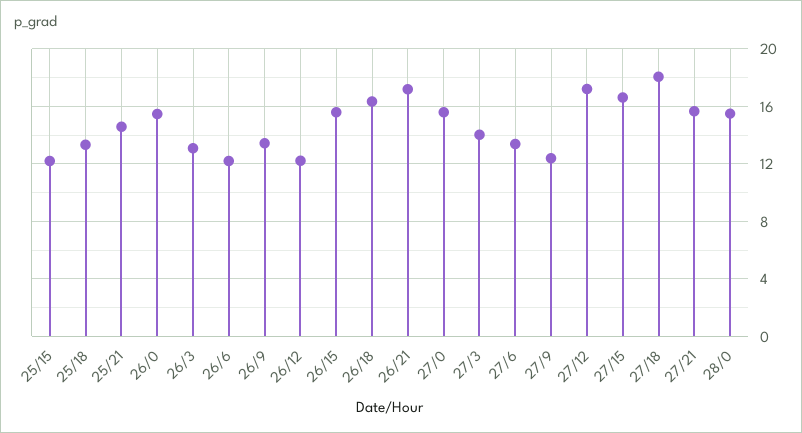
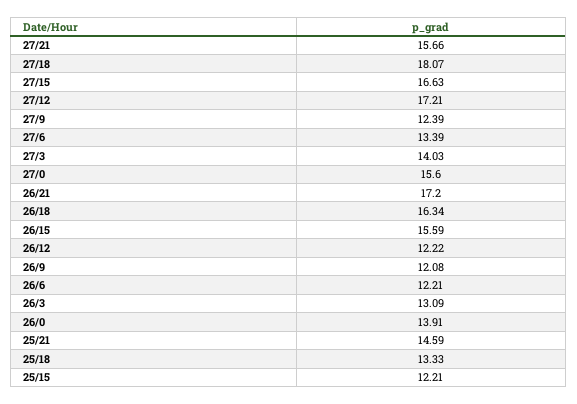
  {
    "25/15": 12.21,
    "25/18": 13.33,
    "25/21": 14.59,
-   "26/0": 15.5,
+   "26/0": 13.91,
    "26/3": 13.09,
    "26/6": 12.21,
-   "26/9": 13.5,
+   "26/9": 12.08,
    "26/12": 12.22,
    "26/15": 15.59,
    "26/18": 16.34,
    "26/21": 17.2,
    "27/0": 15.6,
    "27/3": 14.03,
    "27/6": 13.39,
    "27/9": 12.39,
    "27/12": 17.21,
    "27/15": 16.63,
    "27/18": 18.07,
-   "27/21": 15.66,
+   "27/21": 15.66
-   "28/0": 15.5
  }

